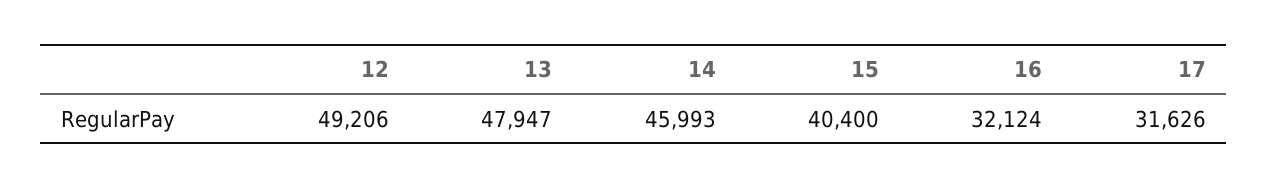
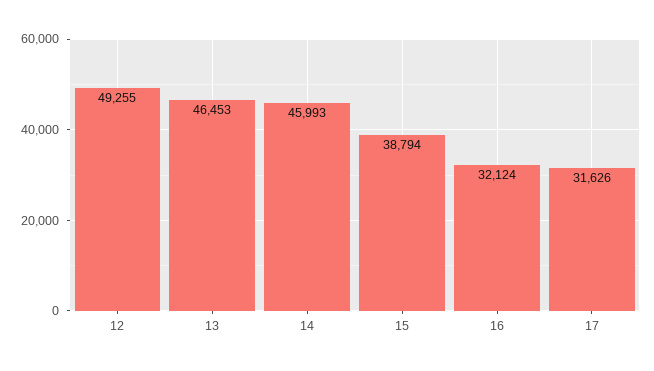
  {
-   "12": 49206,
+   "12": 49255,
-   "13": 47947,
+   "13": 46453,
    "14": 45993,
-   "15": 40400,
+   "15": 38794,
    "16": 32124,
    "17": 31626
  }

